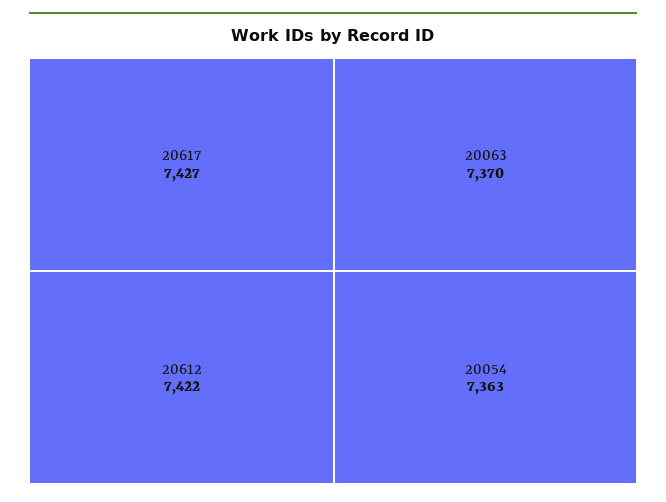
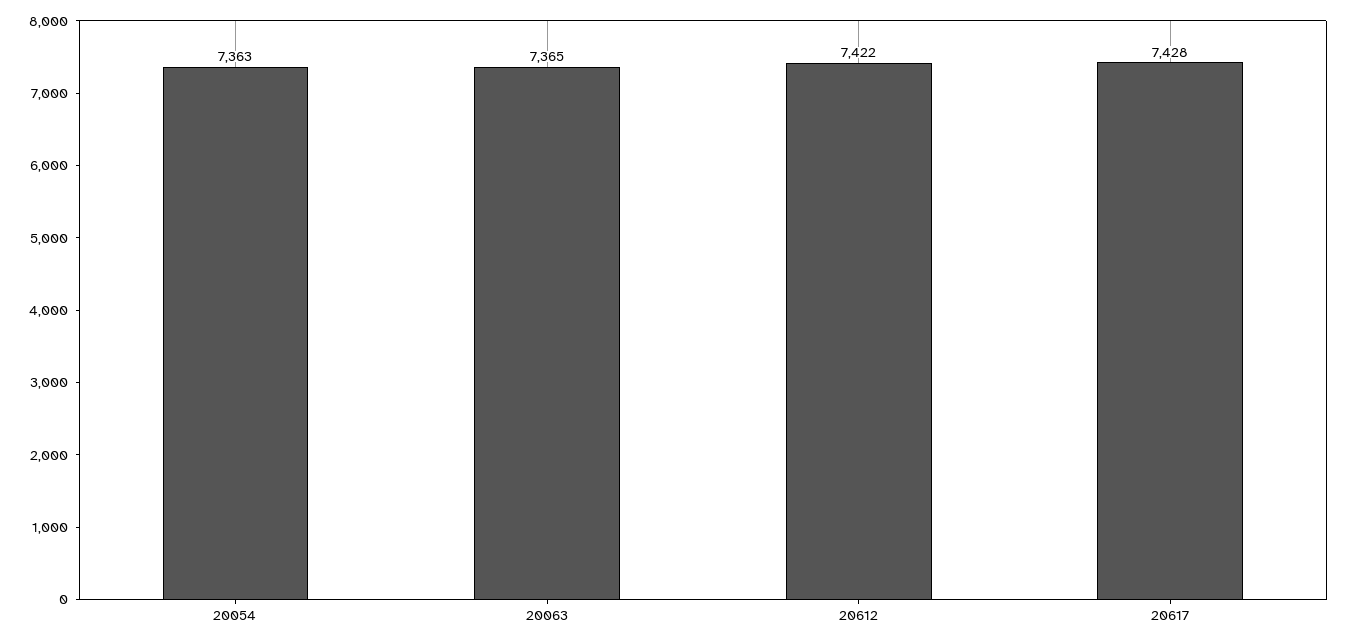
  {
-   "20617": 7427,
+   "20617": 7428,
    "20612": 7422,
-   "20063": 7370,
+   "20063": 7365,
    "20054": 7363
  }

